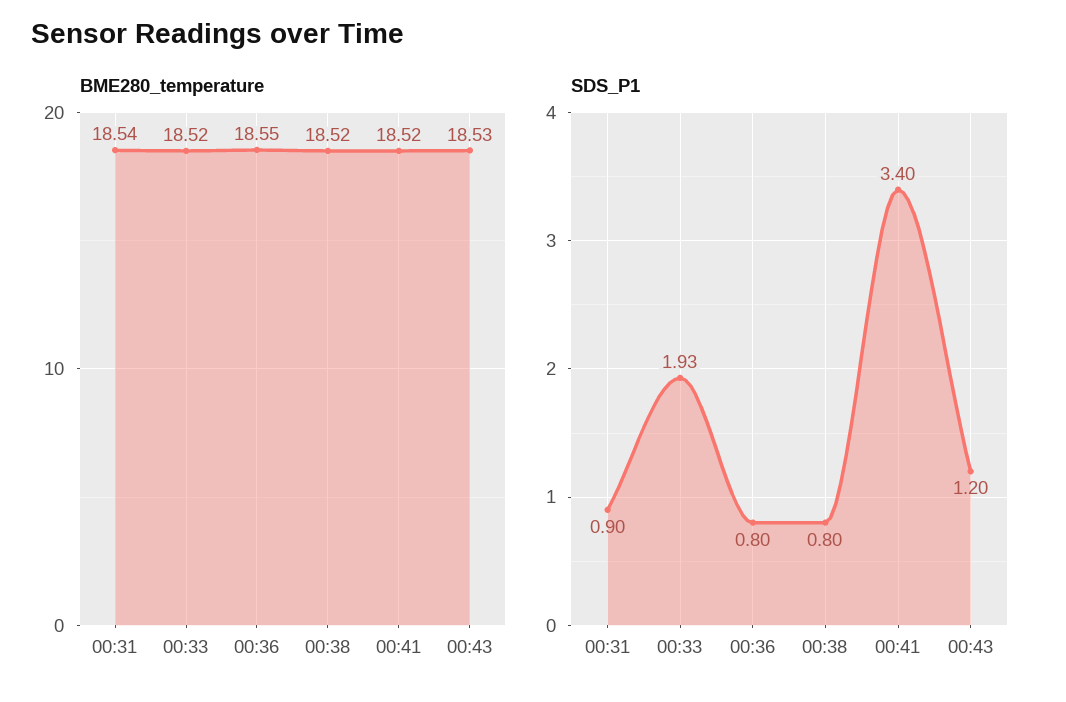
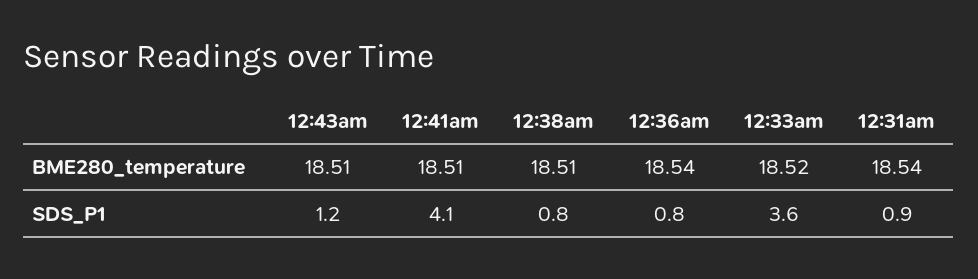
  {
    "BME280_temperature": {
      "00:31": 18.54,
      "00:33": 18.52,
-     "00:36": 18.55,
+     "00:36": 18.54,
-     "00:38": 18.52,
+     "00:38": 18.51,
-     "00:41": 18.52,
+     "00:41": 18.51,
-     "00:43": 18.53
+     "00:43": 18.51
    },
    "SDS_P1": {
      "00:31": 0.9,
-     "00:33": 1.93,
+     "00:33": 3.6,
      "00:36": 0.8,
      "00:38": 0.8,
-     "00:41": 3.4,
+     "00:41": 4.1,
      "00:43": 1.2
    }
  }

